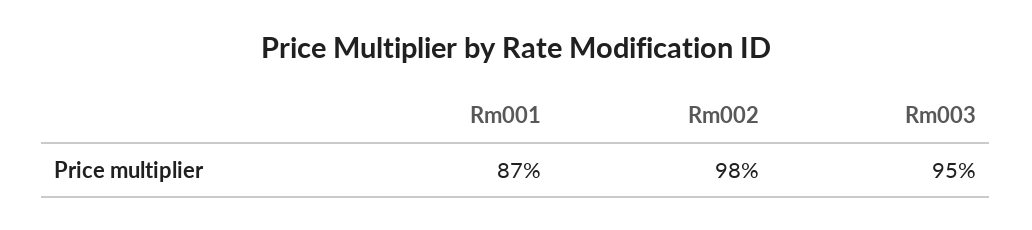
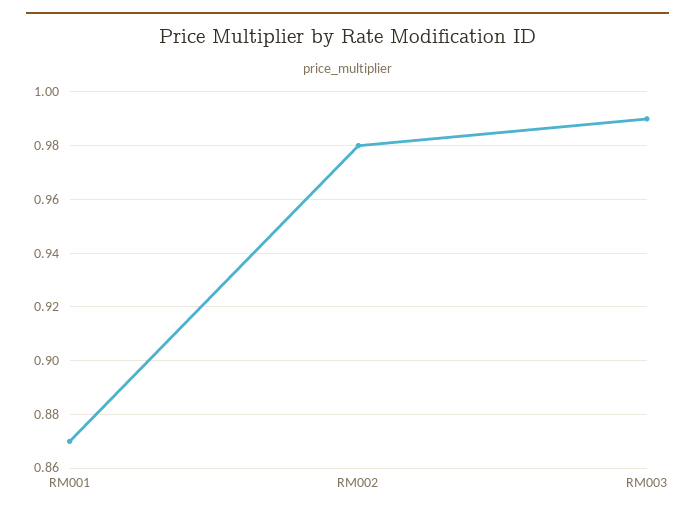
  {
    "Rm001": 0.87,
    "Rm002": 0.98,
-   "Rm003": 0.95
+   "Rm003": 0.99
  }

